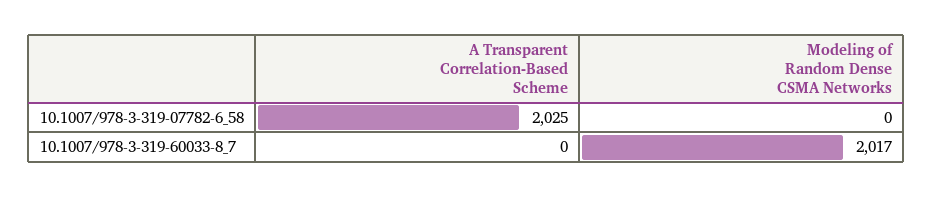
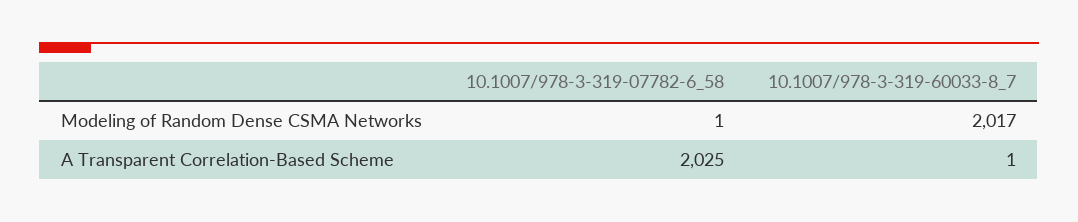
  {
    "A Transparent Correlation-Based Scheme": {
      "10.1007/978-3-319-07782-6_58": 2025,
-     "10.1007/978-3-319-60033-8_7": 0
+     "10.1007/978-3-319-60033-8_7": 1
    },
    "Modeling of Random Dense CSMA Networks": {
-     "10.1007/978-3-319-07782-6_58": 0,
+     "10.1007/978-3-319-07782-6_58": 1,
      "10.1007/978-3-319-60033-8_7": 2017
    }
  }

